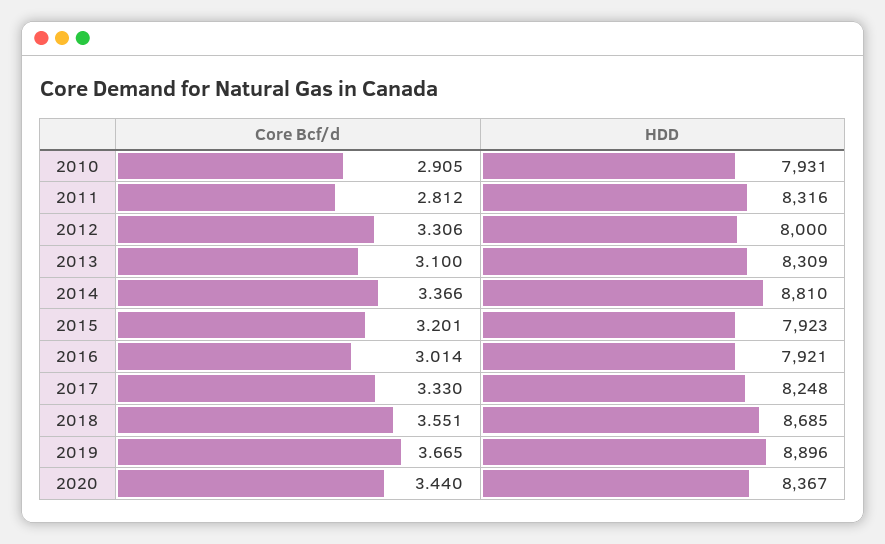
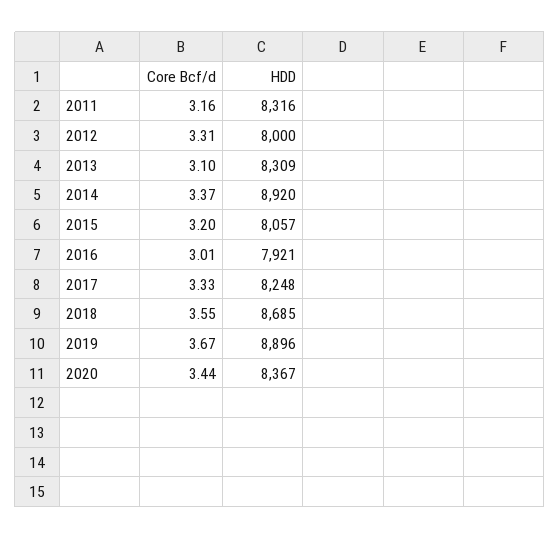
  {
    "Core Bcf/d": {
-     "2010": 2.905,
-     "2011": 2.812,
+     "2011": 3.16,
      "2012": 3.306,
      "2013": 3.1,
      "2014": 3.366,
      "2015": 3.201,
      "2016": 3.014,
      "2017": 3.33,
      "2018": 3.551,
      "2019": 3.665,
      "2020": 3.44
    },
    "HDD": {
-     "2010": 7931,
      "2011": 8316,
      "2012": 8000,
      "2013": 8309,
-     "2014": 8810,
+     "2014": 8920,
-     "2015": 7923,
+     "2015": 8057,
      "2016": 7921,
      "2017": 8248,
      "2018": 8685,
      "2019": 8896,
      "2020": 8367
    }
  }

